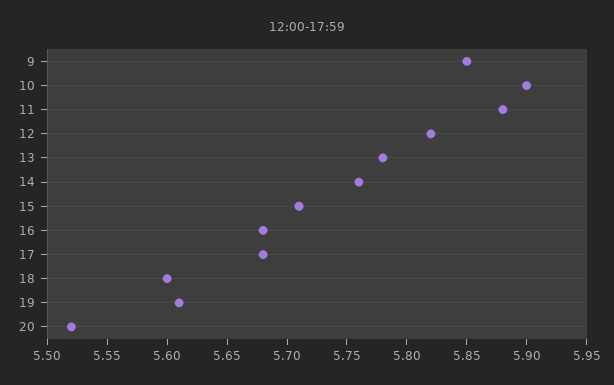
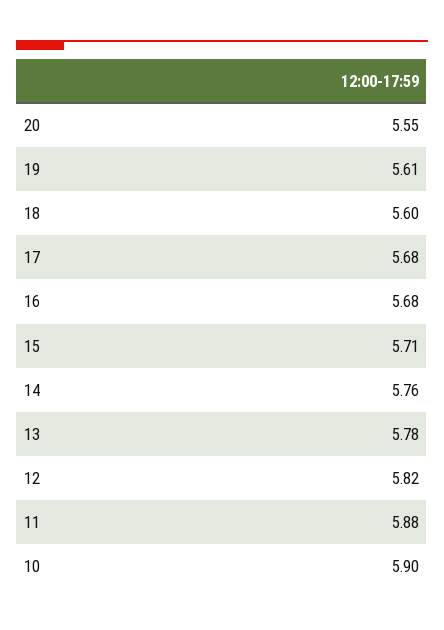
  {
-   "9": 5.85,
    "10": 5.9,
    "11": 5.88,
    "12": 5.82,
    "13": 5.78,
    "14": 5.76,
    "15": 5.71,
    "16": 5.68,
    "17": 5.68,
    "18": 5.6,
    "19": 5.61,
-   "20": 5.52
+   "20": 5.55
  }

